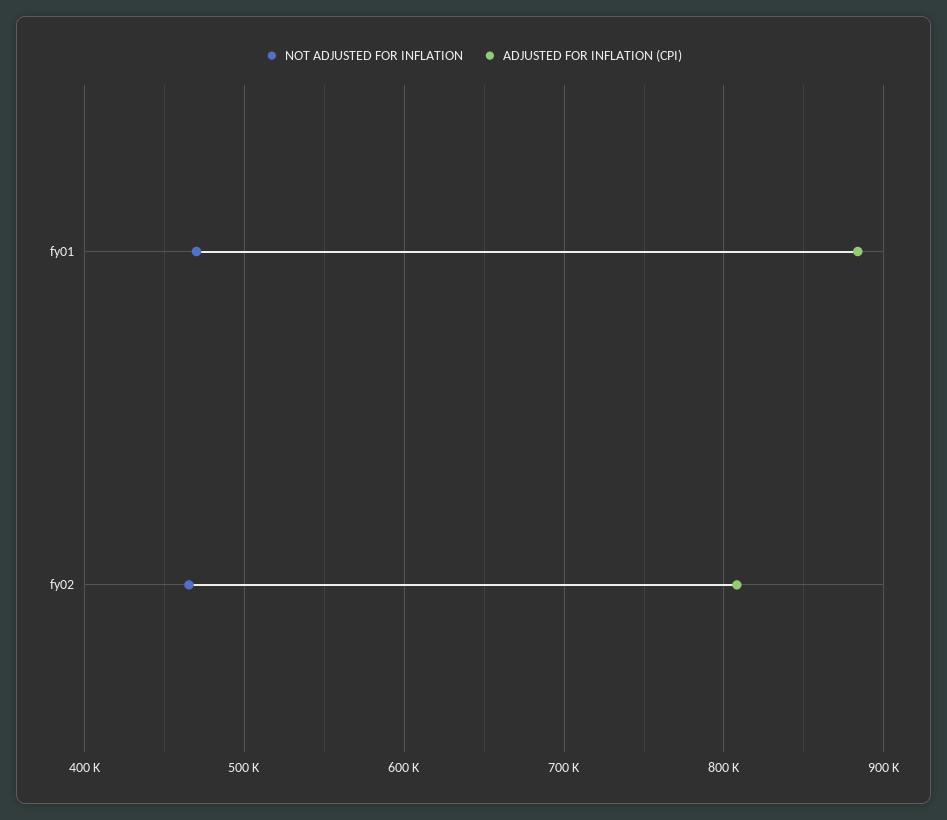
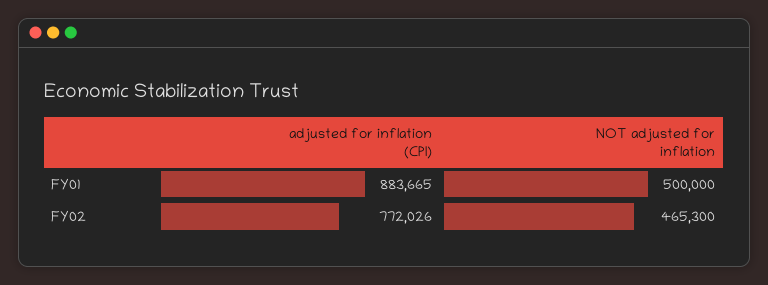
  {
    "NOT ADJUSTED FOR INFLATION": {
-     "fy01": 470000,
+     "fy01": 500000,
      "fy02": 465300
    },
    "ADJUSTED FOR INFLATION (CPI)": {
      "fy01": 883665,
-     "fy02": 810000
+     "fy02": 772026
    }
  }

